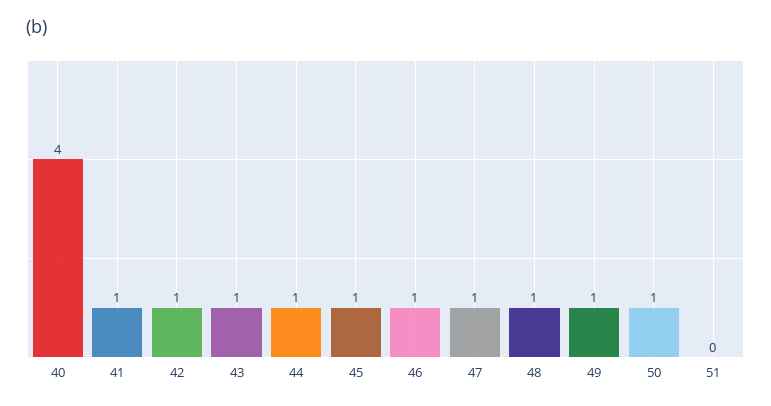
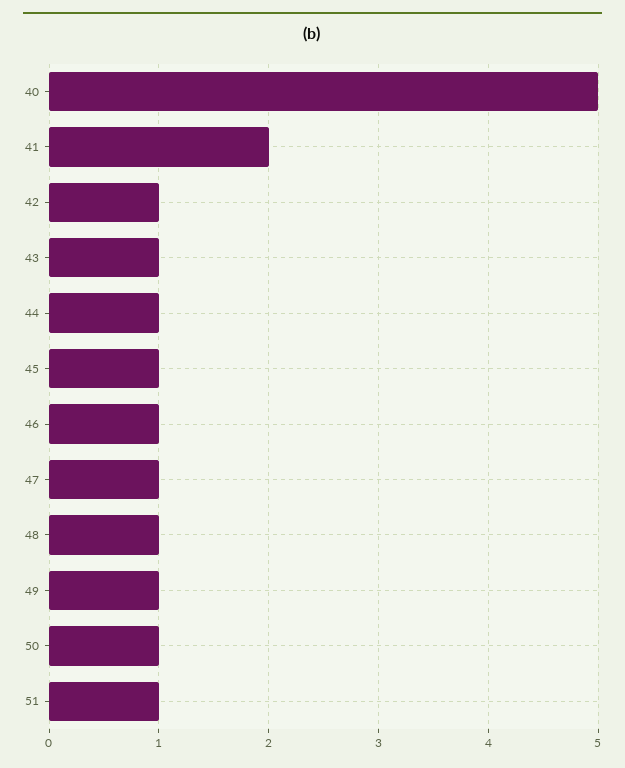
  {
-   "40": 4,
+   "40": 5,
-   "41": 1,
+   "41": 2,
    "42": 1,
    "43": 1,
    "44": 1,
    "45": 1,
    "46": 1,
    "47": 1,
    "48": 1,
    "49": 1,
    "50": 1,
-   "51": 0
+   "51": 1
  }

